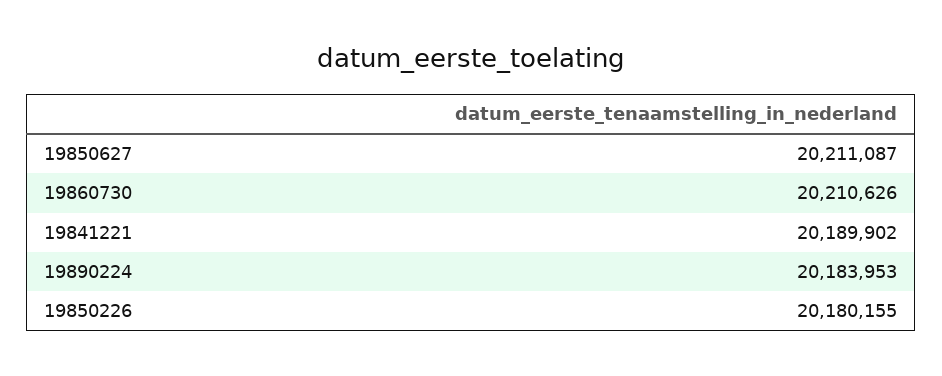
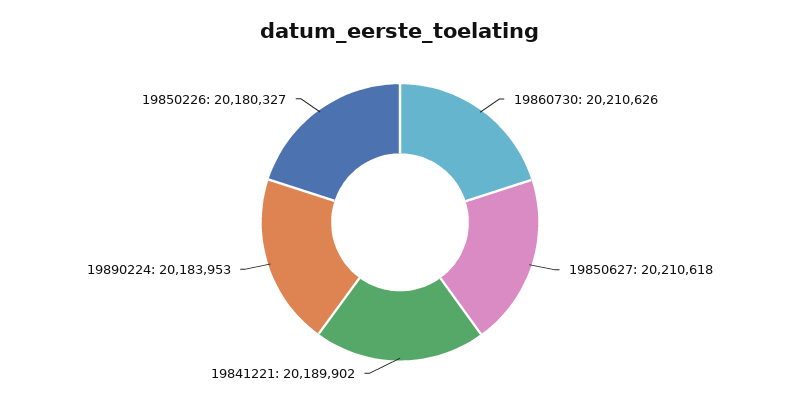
  {
-   "19850627": 20211087,
+   "19850627": 20210618,
    "19860730": 20210626,
    "19841221": 20189902,
    "19890224": 20183953,
-   "19850226": 20180155
+   "19850226": 20180327
  }

